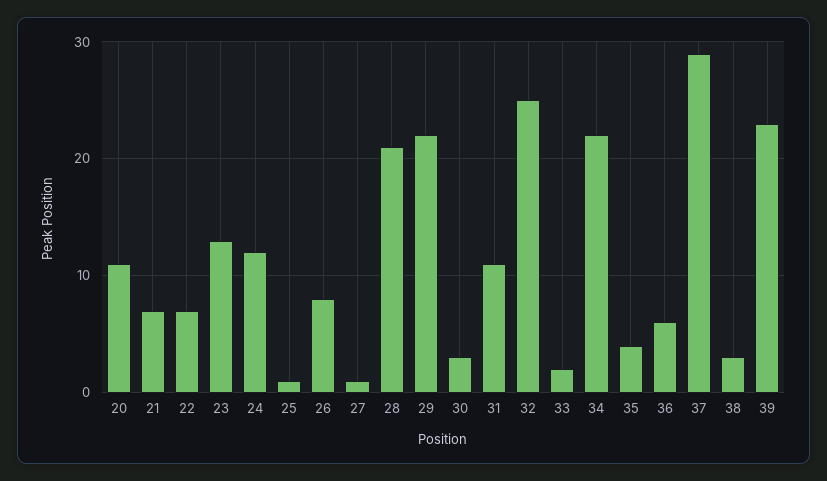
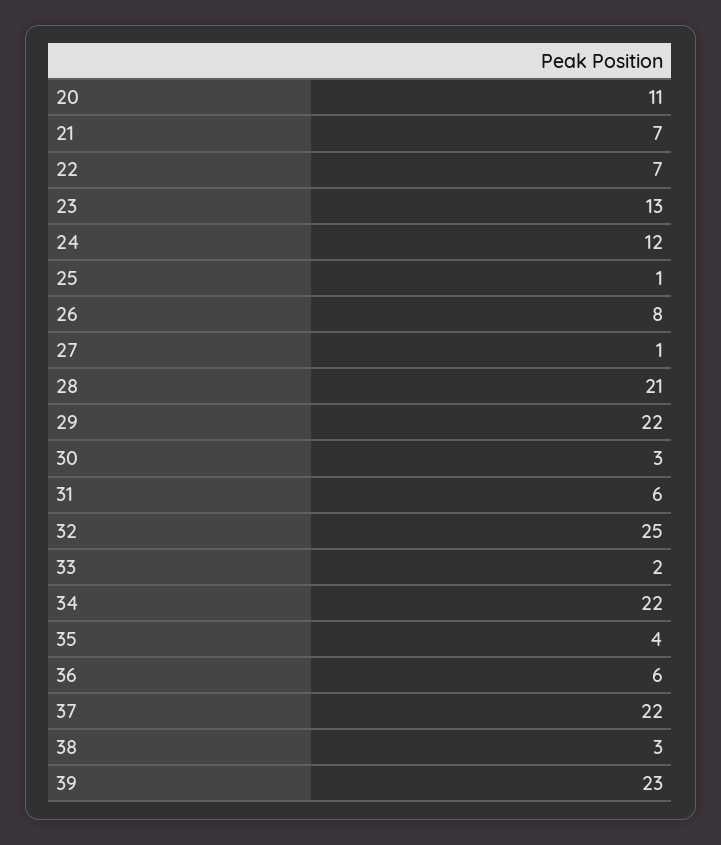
  {
    "20": 11,
    "21": 7,
    "22": 7,
    "23": 13,
    "24": 12,
    "25": 1,
    "26": 8,
    "27": 1,
    "28": 21,
    "29": 22,
    "30": 3,
-   "31": 11,
+   "31": 6,
    "32": 25,
    "33": 2,
    "34": 22,
    "35": 4,
    "36": 6,
-   "37": 29,
+   "37": 22,
    "38": 3,
    "39": 23
  }

